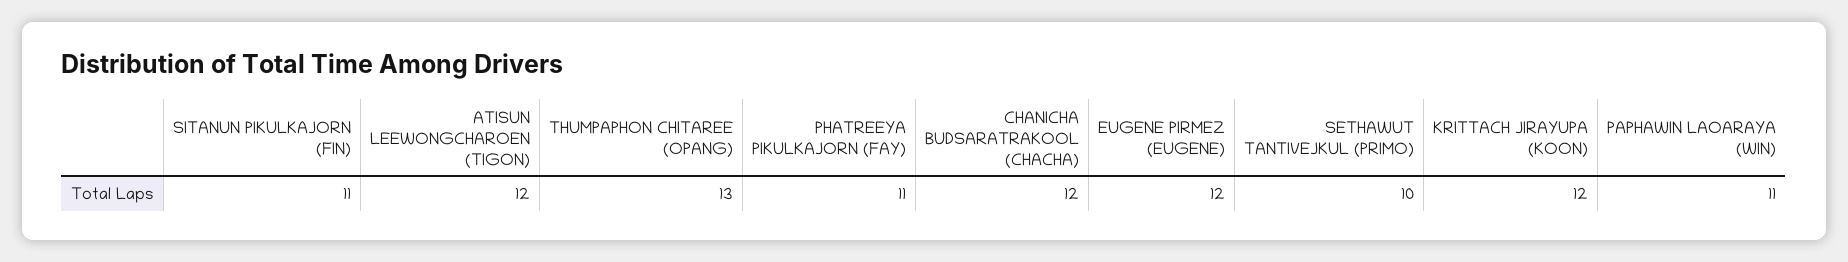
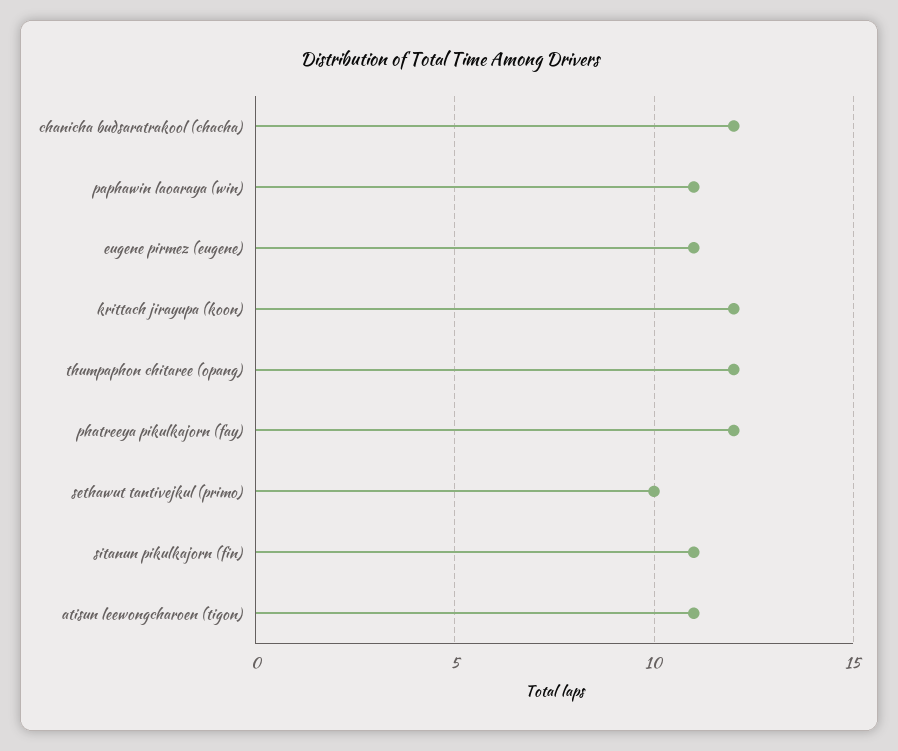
  {
    "SITANUN PIKULKAJORN (FIN)": 11,
-   "ATISUN LEEWONGCHAROEN (TIGON)": 12,
+   "ATISUN LEEWONGCHAROEN (TIGON)": 11,
-   "THUMPAPHON CHITAREE (OPANG)": 13,
+   "THUMPAPHON CHITAREE (OPANG)": 12,
-   "PHATREEYA PIKULKAJORN (FAY)": 11,
+   "PHATREEYA PIKULKAJORN (FAY)": 12,
    "CHANICHA BUDSARATRAKOOL (CHACHA)": 12,
-   "EUGENE PIRMEZ (EUGENE)": 12,
+   "EUGENE PIRMEZ (EUGENE)": 11,
    "SETHAWUT TANTIVEJKUL (PRIMO)": 10,
    "KRITTACH JIRAYUPA (KOON)": 12,
    "PAPHAWIN LAOARAYA (WIN)": 11
  }

